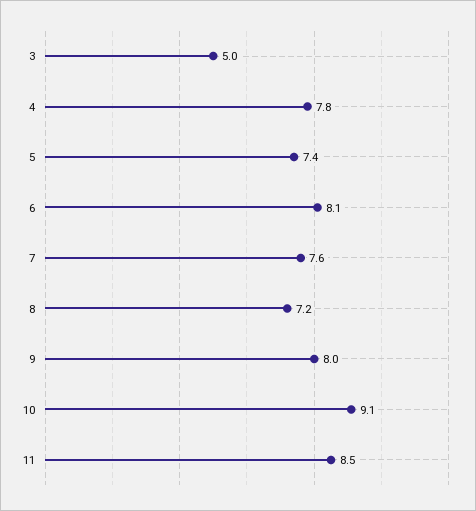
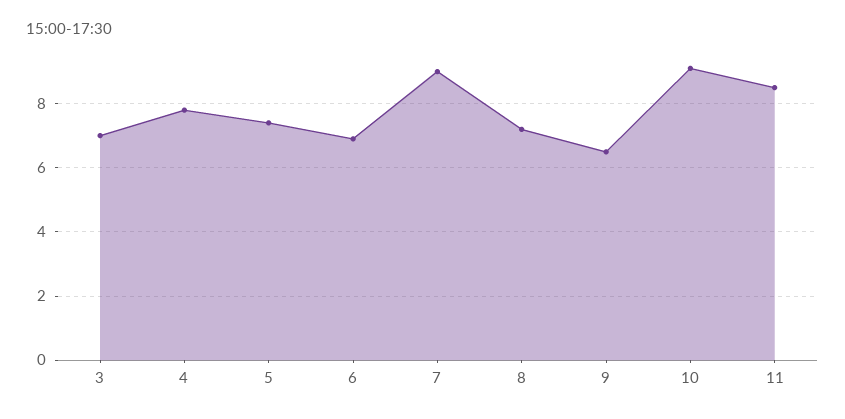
  {
-   "3": 5,
+   "3": 7,
    "4": 7.8,
    "5": 7.4,
-   "6": 8.1,
+   "6": 7,
-   "7": 7.6,
+   "7": 9,
    "8": 7.2,
-   "9": 8,
+   "9": 6.5,
    "10": 9.1,
    "11": 8.5
  }

